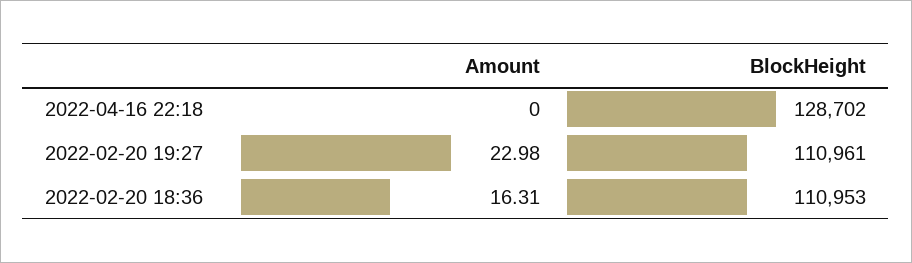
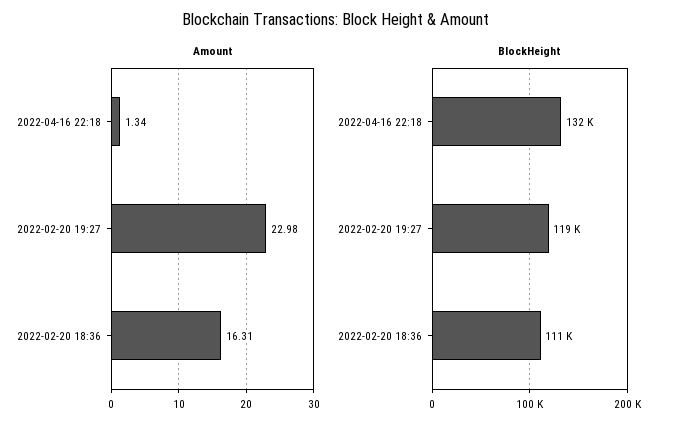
  {
    "Amount": {
-     "2022-04-16 22:18": 0,
+     "2022-04-16 22:18": 1.34,
      "2022-02-20 19:27": 22.98,
      "2022-02-20 18:36": 16.31
    },
    "BlockHeight": {
-     "2022-04-16 22:18": 128702,
+     "2022-04-16 22:18": 132000,
-     "2022-02-20 19:27": 110961,
+     "2022-02-20 19:27": 119000,
      "2022-02-20 18:36": 110953
    }
  }

